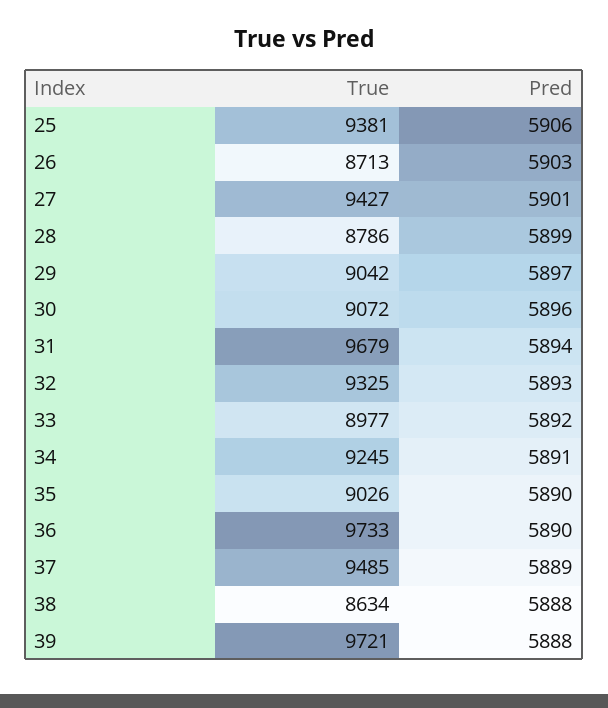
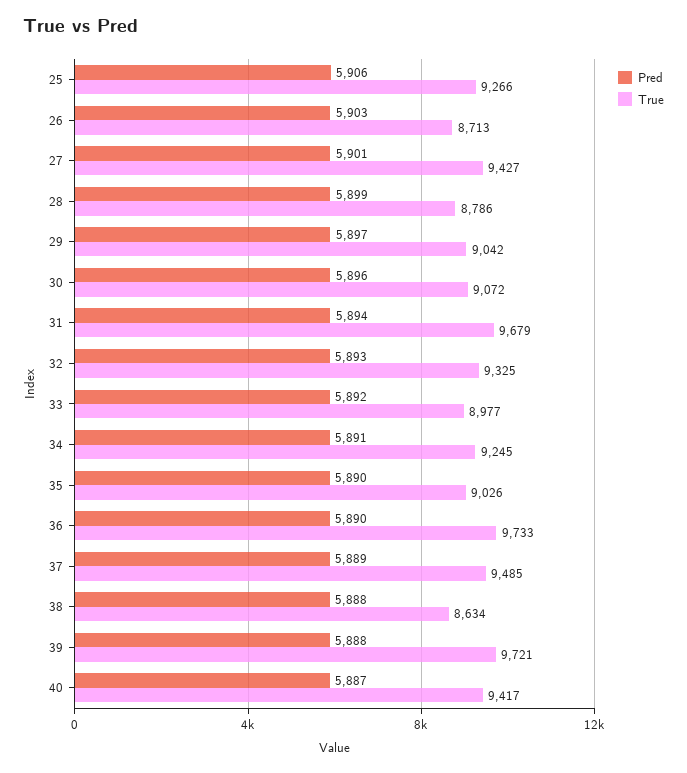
  {
    "True": {
-     "25": 9381,
+     "25": 9266,
      "26": 8713,
      "27": 9427,
      "28": 8786,
      "29": 9042,
      "30": 9072,
      "31": 9679,
      "32": 9325,
      "33": 8977,
      "34": 9245,
      "35": 9026,
      "36": 9733,
      "37": 9485,
      "38": 8634,
-     "39": 9721
+     "39": 9721,
+     "40": 9417
    },
    "Pred": {
      "25": 5906,
      "26": 5903,
      "27": 5901,
      "28": 5899,
      "29": 5897,
      "30": 5896,
      "31": 5894,
      "32": 5893,
      "33": 5892,
      "34": 5891,
      "35": 5890,
      "36": 5890,
      "37": 5889,
      "38": 5888,
-     "39": 5888
+     "39": 5888,
+     "40": 5887
    }
  }

